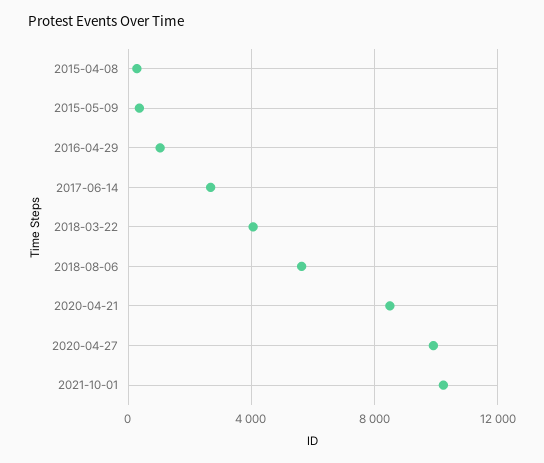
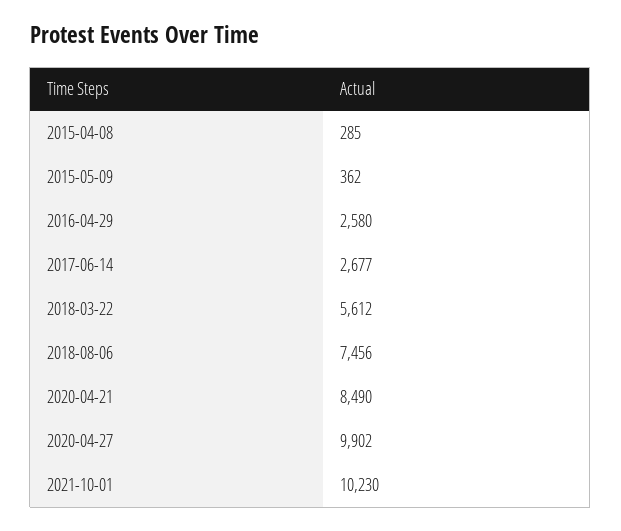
  {
    "2015-04-08": 285,
    "2015-05-09": 362,
-   "2016-04-29": 1000,
+   "2016-04-29": 2580,
    "2017-06-14": 2677,
-   "2018-03-22": 4000,
+   "2018-03-22": 5612,
-   "2018-08-06": 5500,
+   "2018-08-06": 7456,
    "2020-04-21": 8490,
    "2020-04-27": 9902,
    "2021-10-01": 10230
  }

